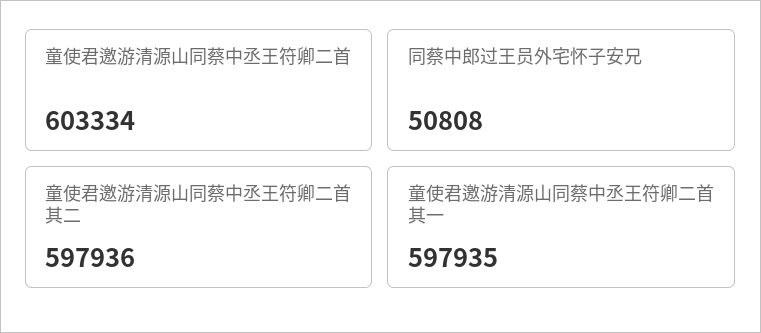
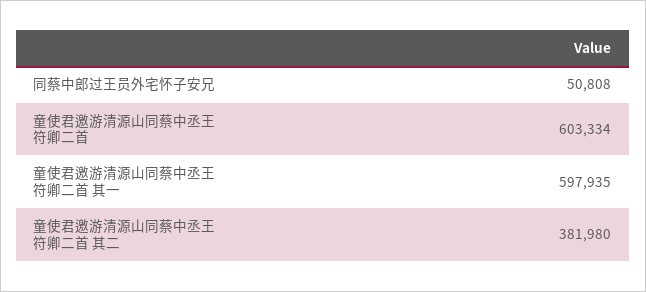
  {
    "童使君邀游清源山同蔡中丞王符卿二首": 603334,
    "同蔡中郎过王员外宅怀子安兄": 50808,
-   "童使君邀游清源山同蔡中丞王符卿二首 其二": 597936,
+   "童使君邀游清源山同蔡中丞王符卿二首 其二": 381980,
    "童使君邀游清源山同蔡中丞王符卿二首 其一": 597935
  }

